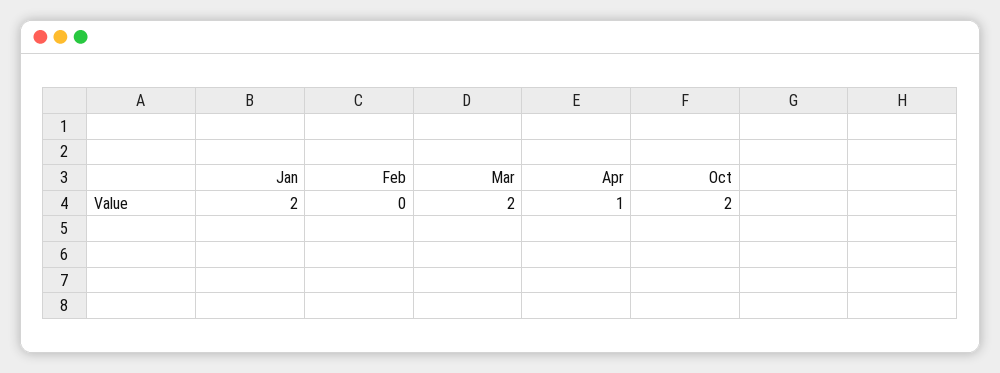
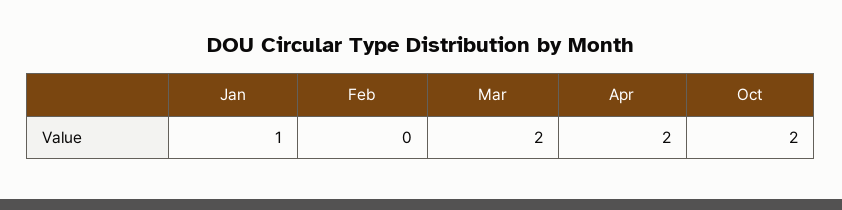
  {
-   "Jan": 2,
+   "Jan": 1,
    "Feb": 0,
    "Mar": 2,
-   "Apr": 1,
+   "Apr": 2,
    "Oct": 2
  }

